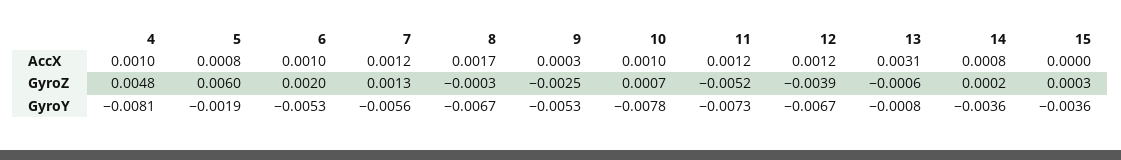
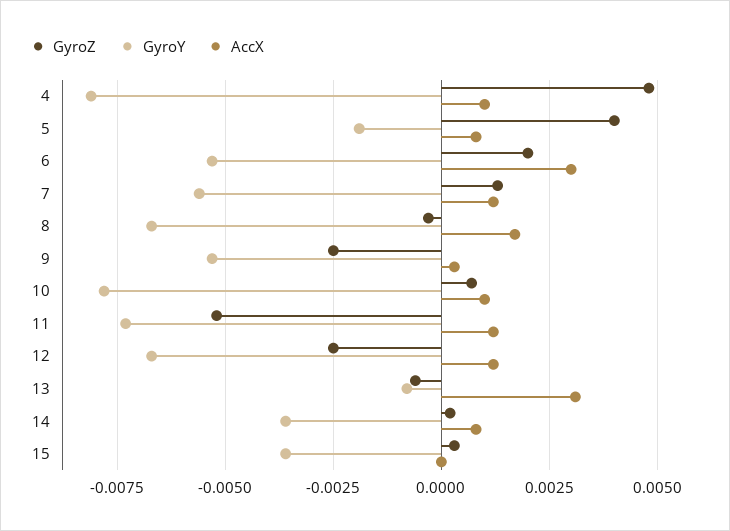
  {
    "AccX": {
      "4": 0.001,
      "5": 0.0008,
-     "6": 0.001,
+     "6": 0.003,
      "7": 0.0012,
      "8": 0.0017,
      "9": 0.0003,
      "10": 0.001,
      "11": 0.0012,
      "12": 0.0012,
      "13": 0.0031,
      "14": 0.0008,
      "15": 0
    },
    "GyroZ": {
      "4": 0.0048,
-     "5": 0.006,
+     "5": 0.004,
      "6": 0.002,
      "7": 0.0013,
      "8": -0.0003,
      "9": -0.0025,
      "10": 0.0007,
      "11": -0.0052,
-     "12": -0.0039,
+     "12": -0.0025,
      "13": -0.0006,
      "14": 0.0002,
      "15": 0.0003
    },
    "GyroY": {
      "4": -0.0081,
      "5": -0.0019,
      "6": -0.0053,
      "7": -0.0056,
      "8": -0.0067,
      "9": -0.0053,
      "10": -0.0078,
      "11": -0.0073,
      "12": -0.0067,
      "13": -0.0008,
      "14": -0.0036,
      "15": -0.0036
    }
  }

